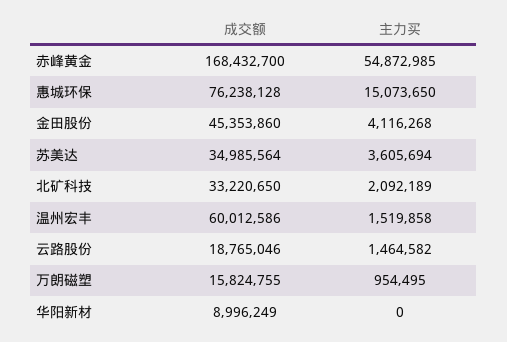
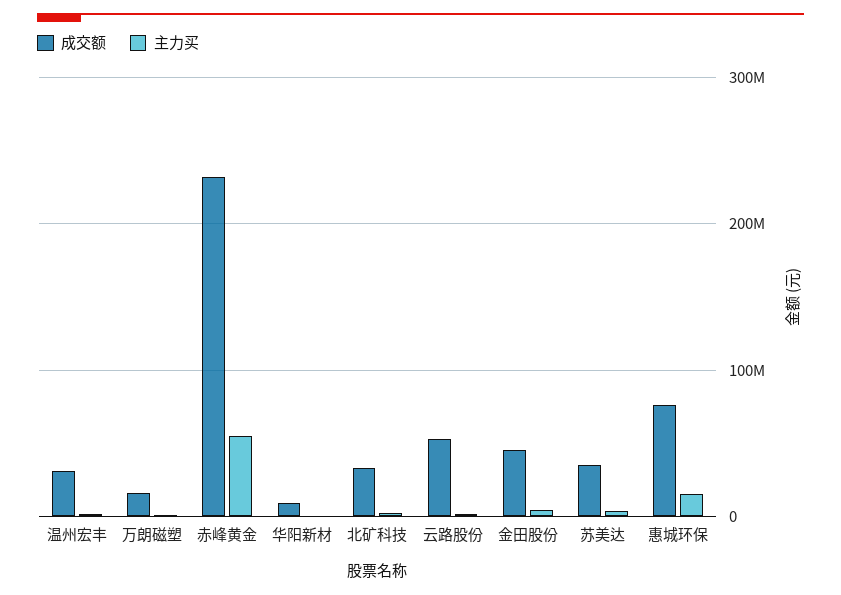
  {
    "成交额": {
-     "赤峰黄金": 168432700,
+     "赤峰黄金": 230000000,
      "惠城环保": 76238128,
      "金田股份": 45353860,
      "苏美达": 34985564,
      "北矿科技": 33220650,
-     "温州宏丰": 60012586,
+     "温州宏丰": 30000000,
-     "云路股份": 18765046,
+     "云路股份": 50000000,
      "万朗磁塑": 15824755,
      "华阳新材": 8996249
    },
    "主力买": {
      "赤峰黄金": 54872985,
      "惠城环保": 15073650,
      "金田股份": 4116268,
      "苏美达": 3605694,
      "北矿科技": 2092189,
      "温州宏丰": 1519858,
      "云路股份": 1464582,
      "万朗磁塑": 954495,
      "华阳新材": 0
    }
  }

